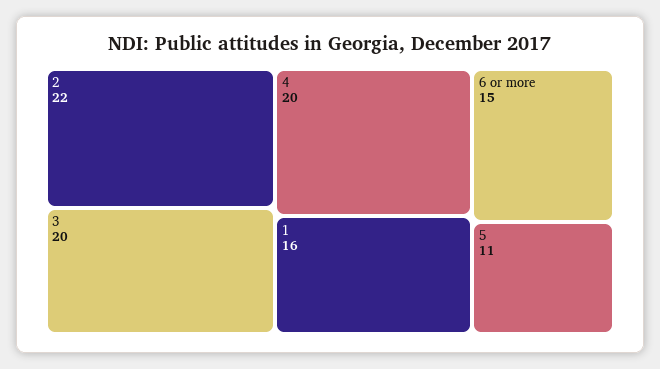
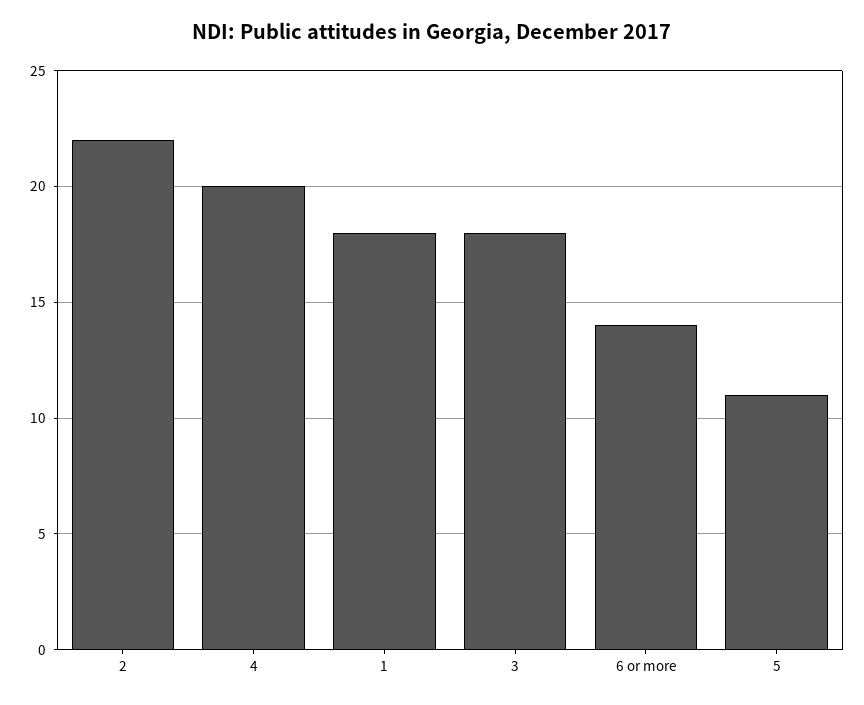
  {
    "2": 22,
-   "3": 20,
+   "3": 18,
    "4": 20,
-   "1": 16,
+   "1": 18,
-   "6 or more": 15,
+   "6 or more": 14,
    "5": 11
  }

